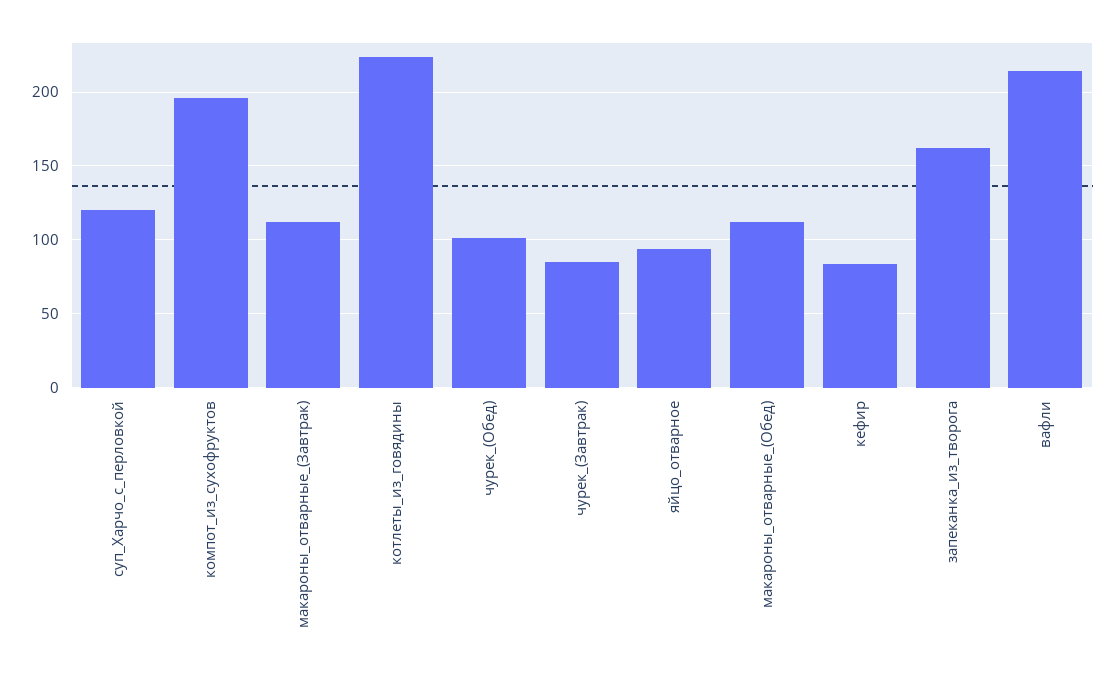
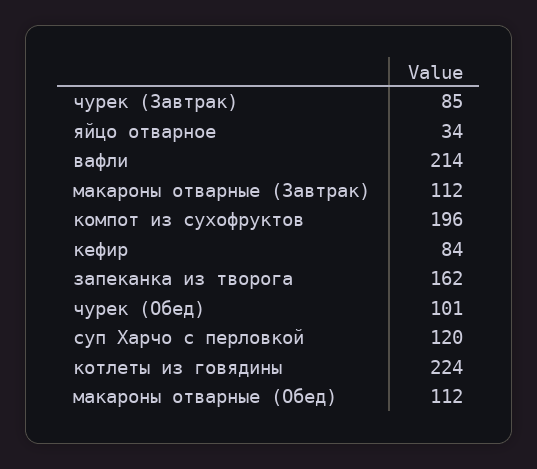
  {
    "суп_Харчо_с_перловкой": 120,
    "компот_из_сухофруктов": 196,
    "макароны_отварные_(Завтрак)": 112,
    "котлеты_из_говядины": 224,
    "чурек_(Обед)": 101,
    "чурек_(Завтрак)": 85,
-   "яйцо_отварное": 95,
+   "яйцо_отварное": 34,
    "макароны_отварные_(Обед)": 112,
    "кефир": 84,
    "запеканка_из_творога": 162,
    "вафли": 214
  }

